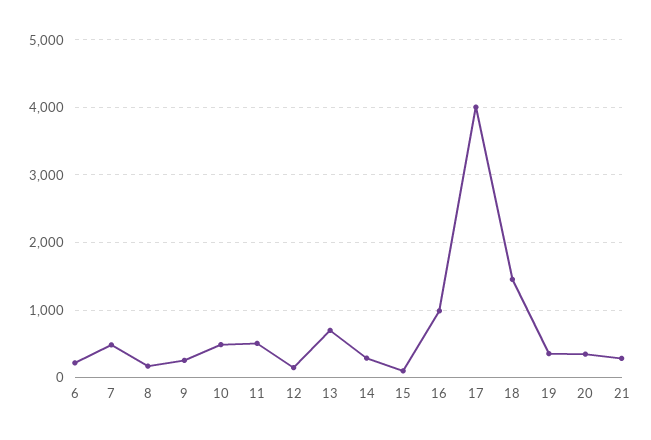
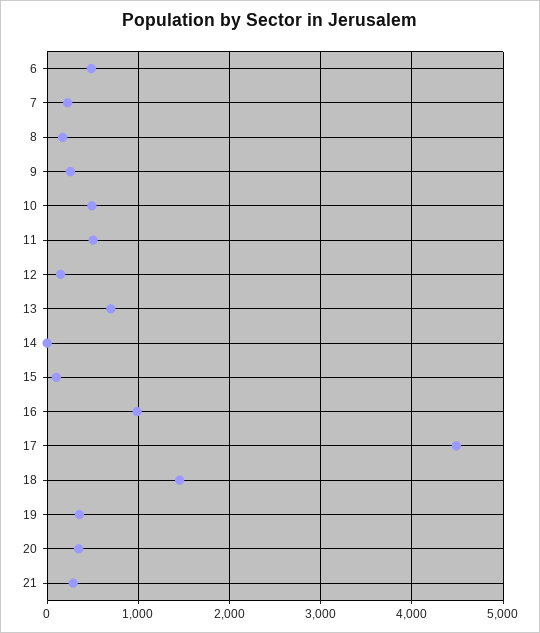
  {
-   "6": 200,
+   "6": 500,
-   "7": 500,
+   "7": 200,
    "8": 200,
    "9": 300,
    "10": 500,
    "11": 500,
    "12": 100,
    "13": 700,
-   "14": 300,
+   "14": 0,
    "15": 100,
    "16": 1000,
-   "17": 4000,
+   "17": 4500,
    "18": 1500,
    "19": 400,
    "20": 300,
    "21": 300
  }

